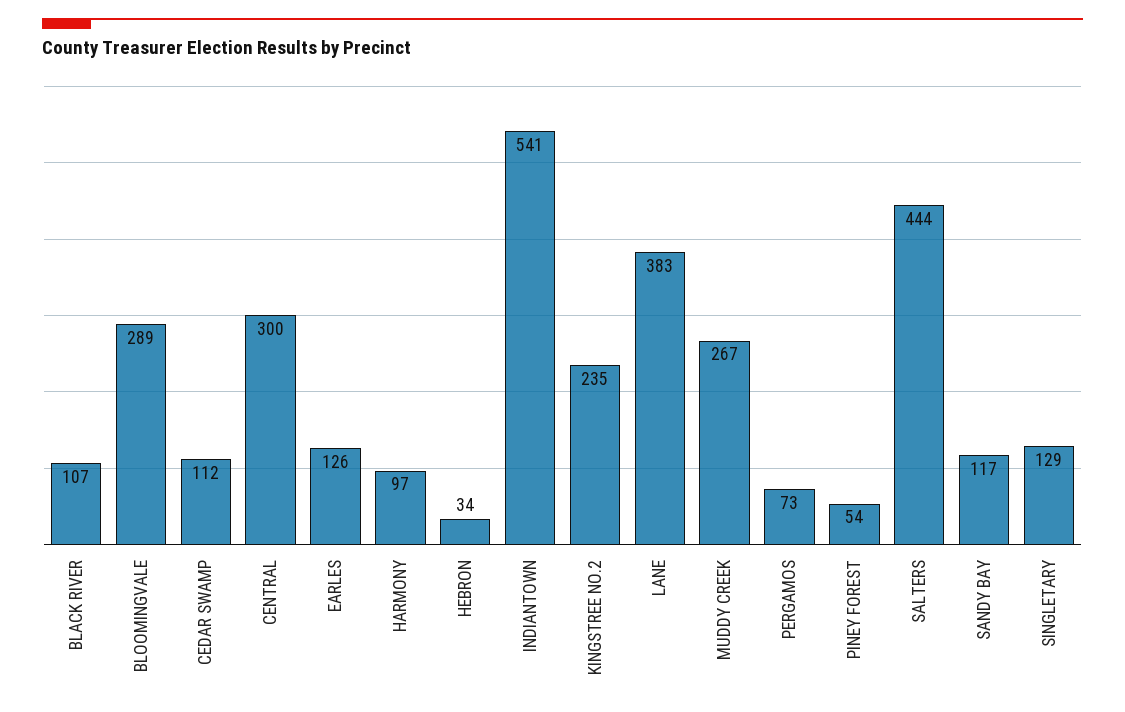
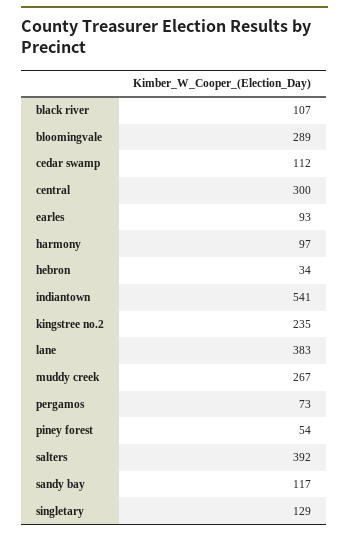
  {
    "BLACK RIVER": 107,
    "BLOOMINGVALE": 289,
    "CEDAR SWAMP": 112,
    "CENTRAL": 300,
-   "EARLES": 126,
+   "EARLES": 93,
    "HARMONY": 97,
    "HEBRON": 34,
    "INDIANTOWN": 541,
    "KINGSTREE NO.2": 235,
    "LANE": 383,
    "MUDDY CREEK": 267,
    "PERGAMOS": 73,
    "PINEY FOREST": 54,
-   "SALTERS": 444,
+   "SALTERS": 392,
    "SANDY BAY": 117,
    "SINGLETARY": 129
  }

